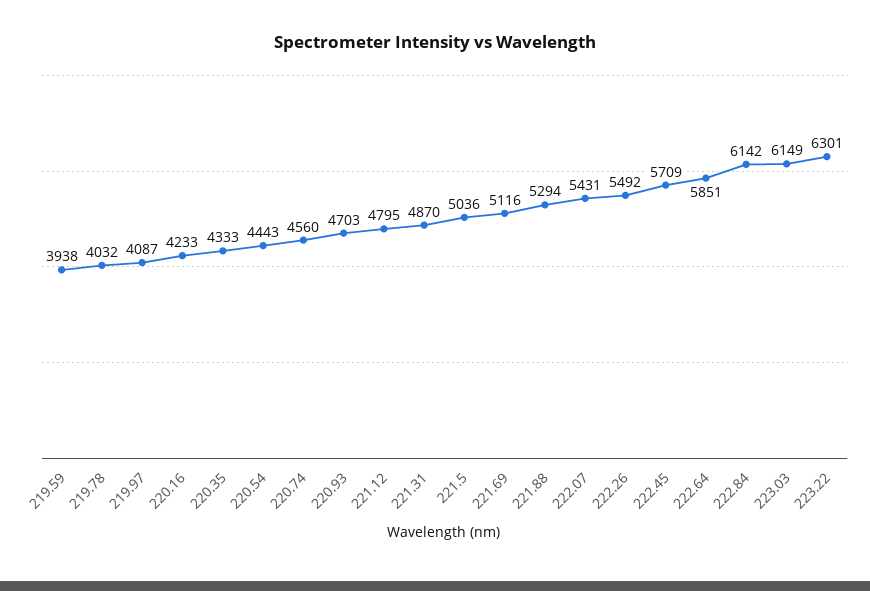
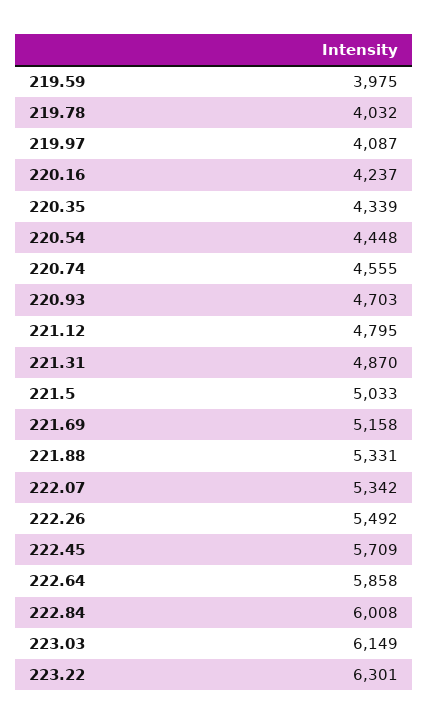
  {
-   "219.59": 3938,
+   "219.59": 3975,
    "219.78": 4032,
    "219.97": 4087,
-   "220.16": 4233,
+   "220.16": 4237,
-   "220.35": 4333,
+   "220.35": 4339,
-   "220.54": 4443,
+   "220.54": 4448,
-   "220.74": 4560,
+   "220.74": 4555,
    "220.93": 4703,
    "221.12": 4795,
    "221.31": 4870,
-   "221.5": 5036,
+   "221.5": 5033,
-   "221.69": 5116,
+   "221.69": 5158,
-   "221.88": 5294,
+   "221.88": 5331,
-   "222.07": 5431,
+   "222.07": 5342,
    "222.26": 5492,
    "222.45": 5709,
-   "222.64": 5851,
+   "222.64": 5858,
-   "222.84": 6142,
+   "222.84": 6008,
    "223.03": 6149,
    "223.22": 6301
  }

